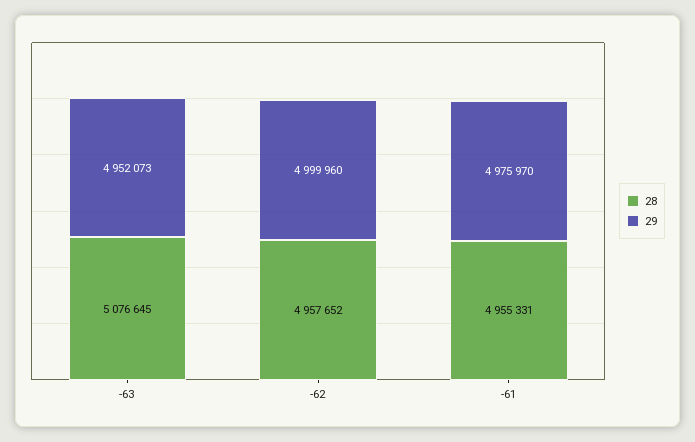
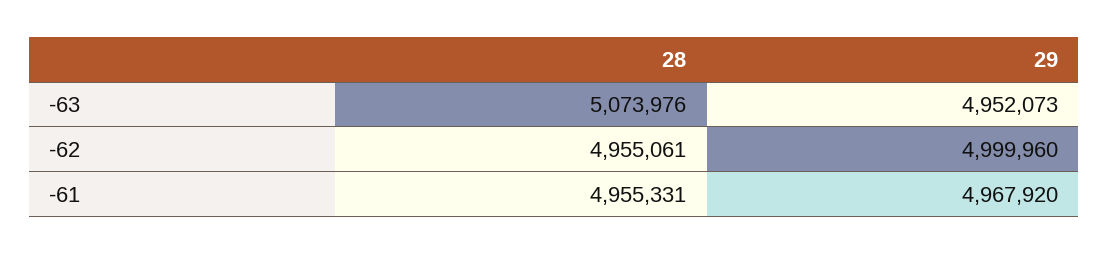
  {
    "28": {
-     "-63": 5076645,
+     "-63": 5073976,
-     "-62": 4957652,
+     "-62": 4955061,
      "-61": 4955331
    },
    "29": {
      "-63": 4952073,
      "-62": 4999960,
-     "-61": 4975970
+     "-61": 4967920
    }
  }

